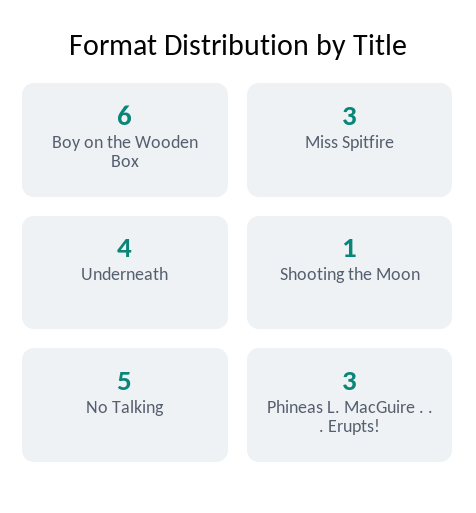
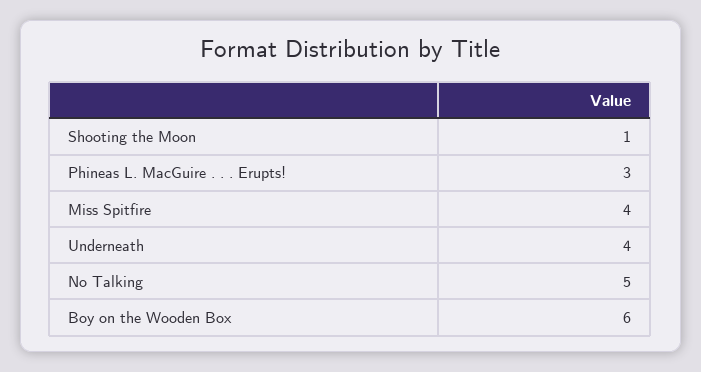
  {
    "Boy on the Wooden Box": 6,
-   "Miss Spitfire": 3,
+   "Miss Spitfire": 4,
    "Underneath": 4,
    "Shooting the Moon": 1,
    "No Talking": 5,
    "Phineas L. MacGuire . . . Erupts!": 3
  }

